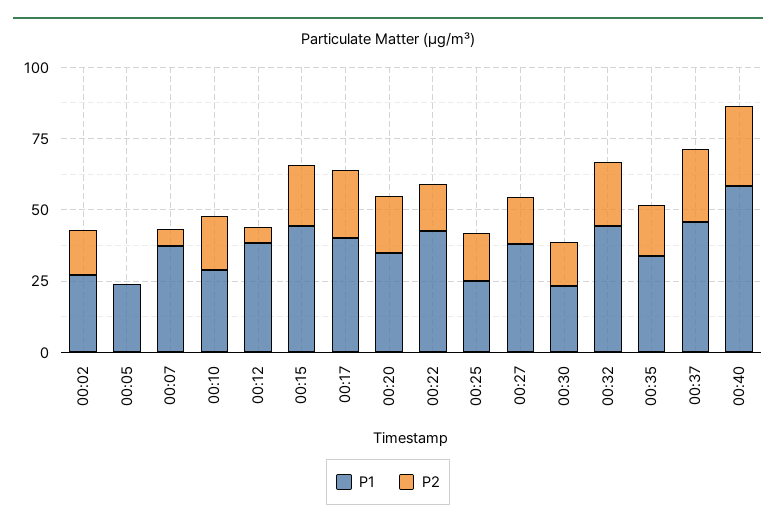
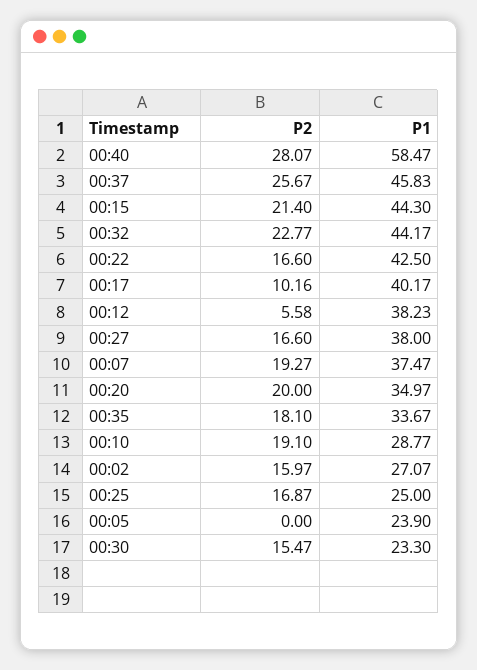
  {
    "P1": {
      "00:02": 27.07,
      "00:05": 23.9,
      "00:07": 37.47,
      "00:10": 28.77,
      "00:12": 38.23,
      "00:15": 44.3,
      "00:17": 40.17,
      "00:20": 34.97,
      "00:22": 42.5,
      "00:25": 25,
      "00:27": 38,
      "00:30": 23.3,
      "00:32": 44.17,
      "00:35": 33.67,
      "00:37": 45.83,
      "00:40": 58.47
    },
    "P2": {
      "00:02": 15.97,
      "00:05": 0,
-     "00:07": 5,
+     "00:07": 19.27,
      "00:10": 19.1,
      "00:12": 5.58,
      "00:15": 21.4,
-     "00:17": 25,
+     "00:17": 10.16,
      "00:20": 20,
      "00:22": 16.6,
      "00:25": 16.87,
      "00:27": 16.6,
      "00:30": 15.47,
      "00:32": 22.77,
      "00:35": 18.1,
      "00:37": 25.67,
      "00:40": 28.07
    }
  }

